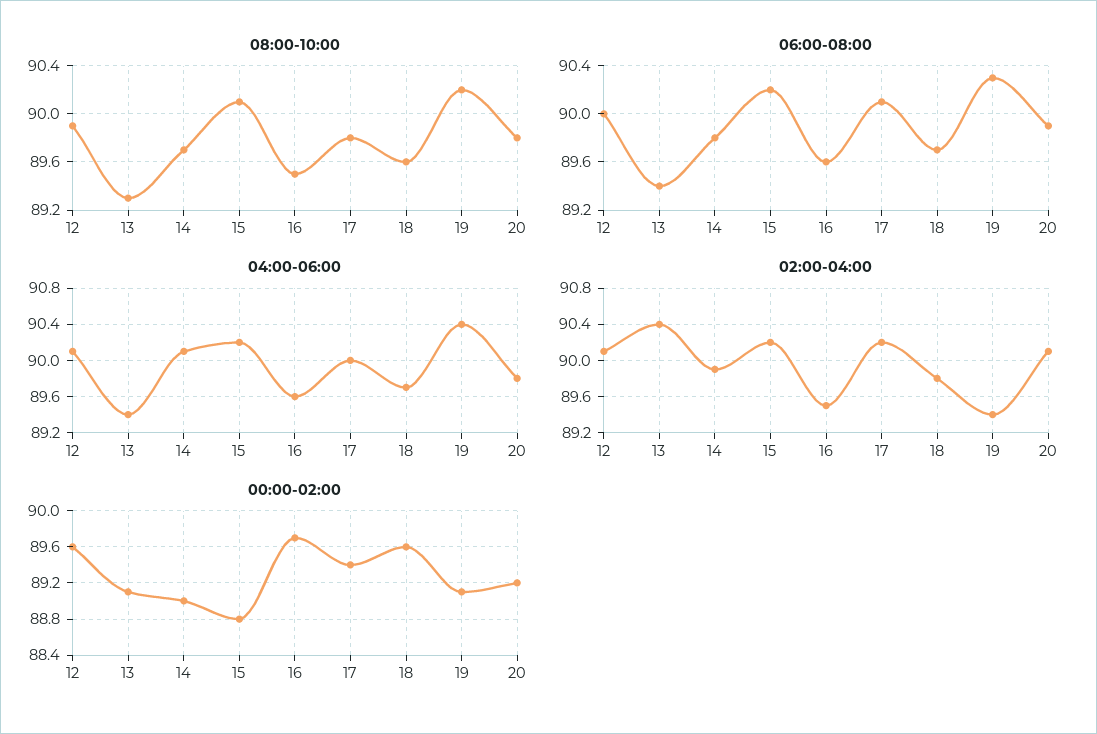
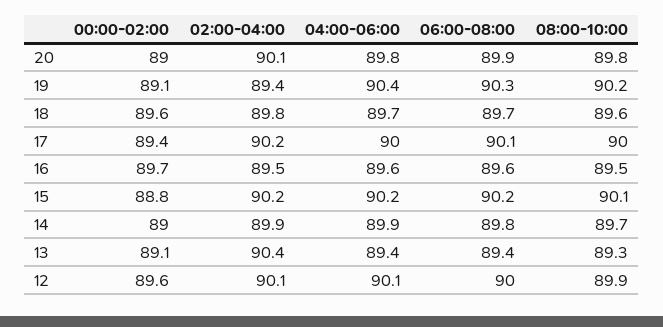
  {
    "08:00-10:00": {
      "12": 89.9,
      "13": 89.3,
      "14": 89.7,
      "15": 90.1,
      "16": 89.5,
-     "17": 89.8,
+     "17": 90,
      "18": 89.6,
      "19": 90.2,
      "20": 89.8
    },
    "06:00-08:00": {
      "12": 90,
      "13": 89.4,
      "14": 89.8,
      "15": 90.2,
      "16": 89.6,
      "17": 90.1,
      "18": 89.7,
      "19": 90.3,
      "20": 89.9
    },
    "04:00-06:00": {
      "12": 90.1,
      "13": 89.4,
-     "14": 90.1,
+     "14": 89.9,
      "15": 90.2,
      "16": 89.6,
      "17": 90,
      "18": 89.7,
      "19": 90.4,
      "20": 89.8
    },
    "02:00-04:00": {
      "12": 90.1,
      "13": 90.4,
      "14": 89.9,
      "15": 90.2,
      "16": 89.5,
      "17": 90.2,
      "18": 89.8,
      "19": 89.4,
      "20": 90.1
    },
    "00:00-02:00": {
      "12": 89.6,
      "13": 89.1,
      "14": 89,
      "15": 88.8,
      "16": 89.7,
      "17": 89.4,
      "18": 89.6,
      "19": 89.1,
-     "20": 89.2
+     "20": 89
    }
  }

